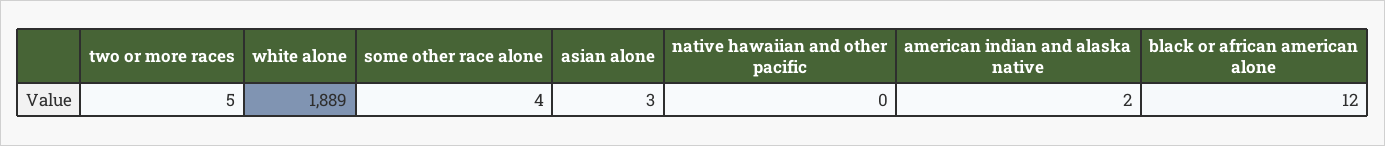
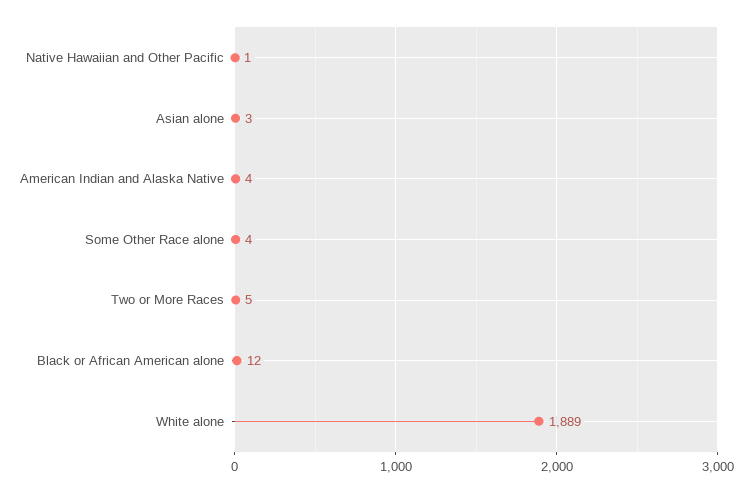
  {
    "two or more races": 5,
    "white alone": 1889,
    "some other race alone": 4,
    "asian alone": 3,
-   "native hawaiian and other pacific": 0,
+   "native hawaiian and other pacific": 1,
-   "american indian and alaska native": 2,
+   "american indian and alaska native": 4,
    "black or african american alone": 12
  }

